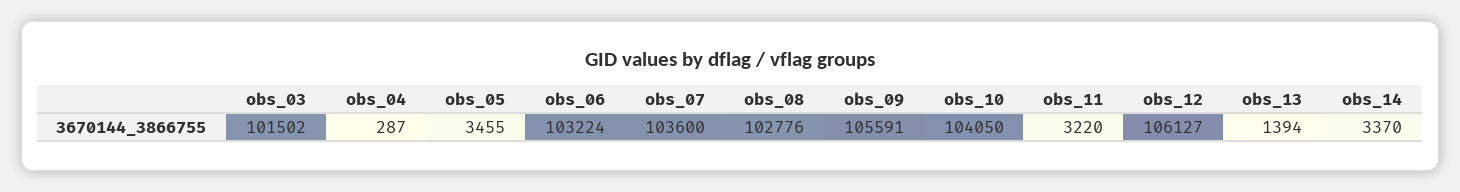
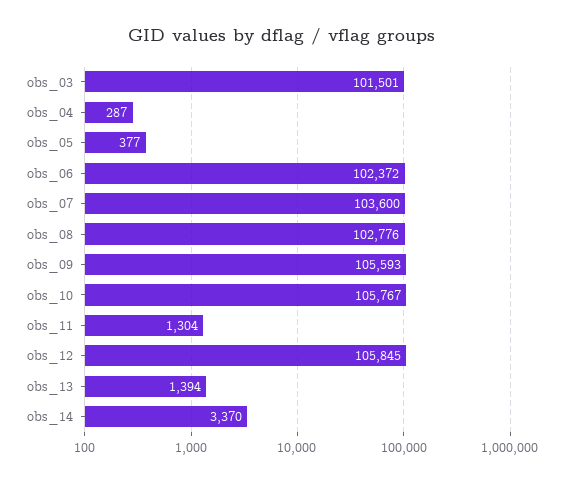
  {
-   "obs_03": 101502,
+   "obs_03": 101501,
    "obs_04": 287,
-   "obs_05": 3455,
+   "obs_05": 377,
-   "obs_06": 103224,
+   "obs_06": 102372,
    "obs_07": 103600,
    "obs_08": 102776,
-   "obs_09": 105591,
+   "obs_09": 105593,
-   "obs_10": 104050,
+   "obs_10": 105767,
-   "obs_11": 3220,
+   "obs_11": 1304,
-   "obs_12": 106127,
+   "obs_12": 105845,
    "obs_13": 1394,
    "obs_14": 3370
  }

